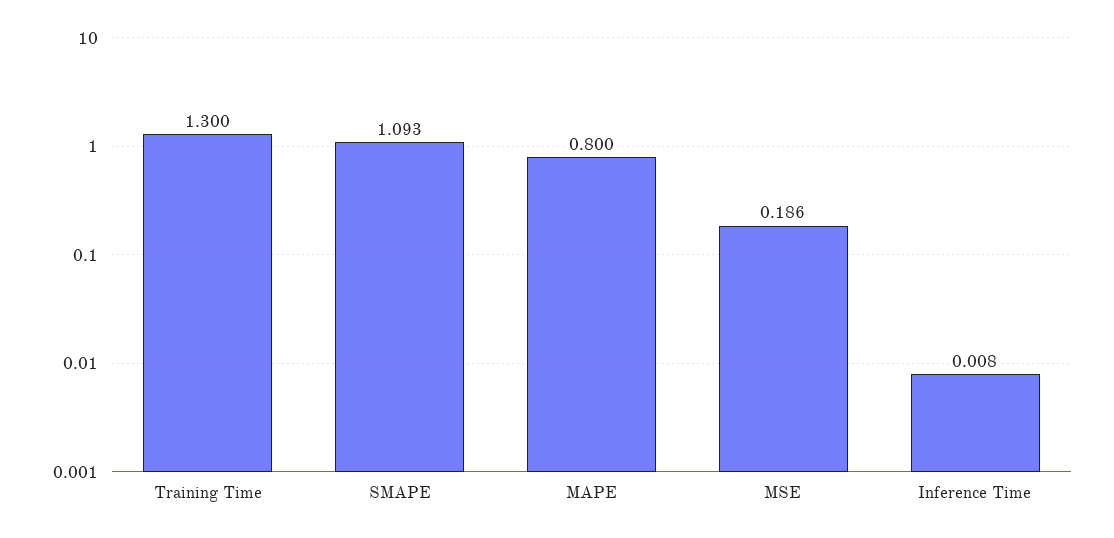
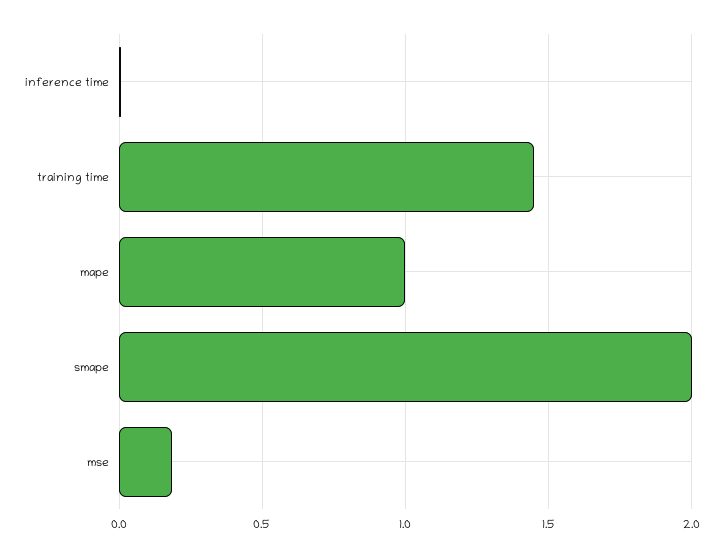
  {
-   "Training Time": 1.3,
+   "Training Time": 1.45,
-   "SMAPE": 1.093,
+   "SMAPE": 2,
-   "MAPE": 0.8,
+   "MAPE": 1,
    "MSE": 0.186,
    "Inference Time": 0.008
  }

